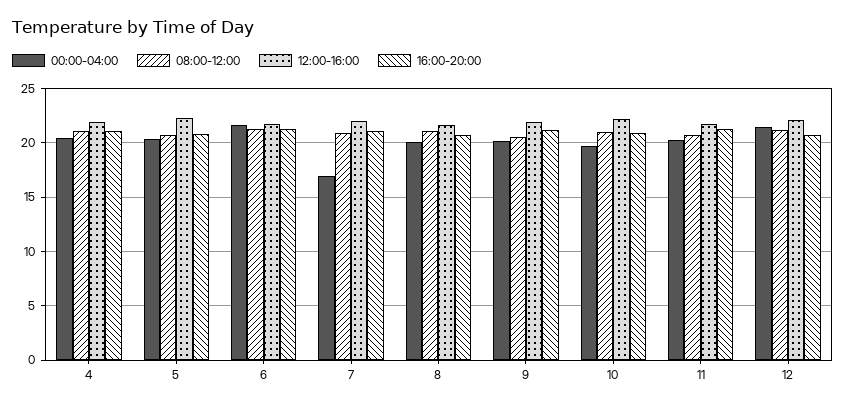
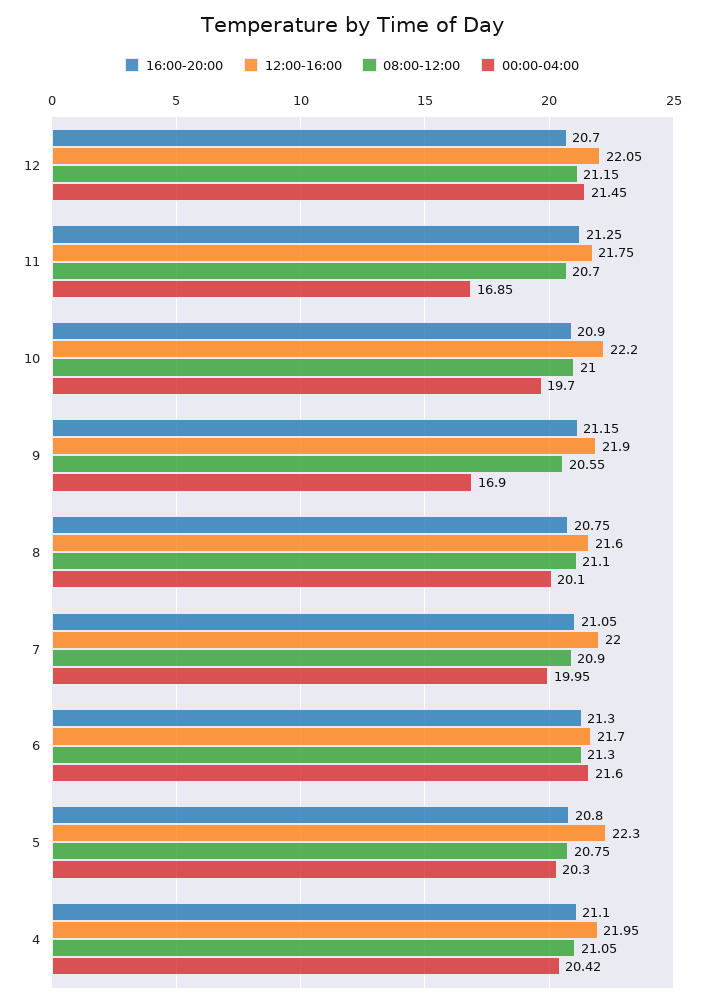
  {
    "00:00-04:00": {
      "4": 20.42,
      "5": 20.3,
      "6": 21.6,
-     "7": 17,
+     "7": 19.95,
      "8": 20.1,
-     "9": 20,
+     "9": 16.9,
      "10": 19.7,
-     "11": 20,
+     "11": 16.85,
      "12": 21.45
    },
    "08:00-12:00": {
      "4": 21.05,
      "5": 20.75,
      "6": 21.3,
      "7": 20.9,
      "8": 21.1,
      "9": 20.55,
      "10": 21,
      "11": 20.7,
      "12": 21.15
    },
    "12:00-16:00": {
      "4": 21.95,
      "5": 22.3,
      "6": 21.7,
      "7": 22,
      "8": 21.6,
      "9": 21.9,
      "10": 22.2,
      "11": 21.75,
      "12": 22.05
    },
    "16:00-20:00": {
      "4": 21.1,
      "5": 20.8,
      "6": 21.3,
      "7": 21.05,
      "8": 20.75,
      "9": 21.15,
      "10": 20.9,
      "11": 21.25,
      "12": 20.7
    }
  }

